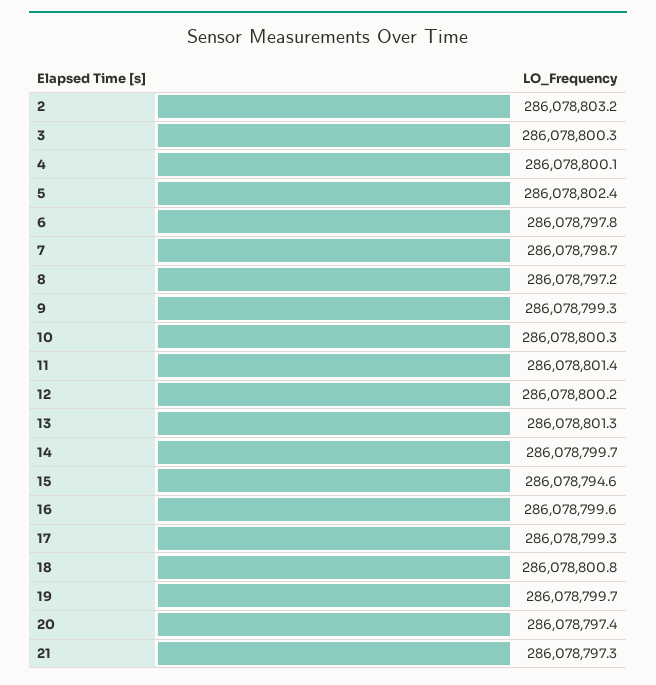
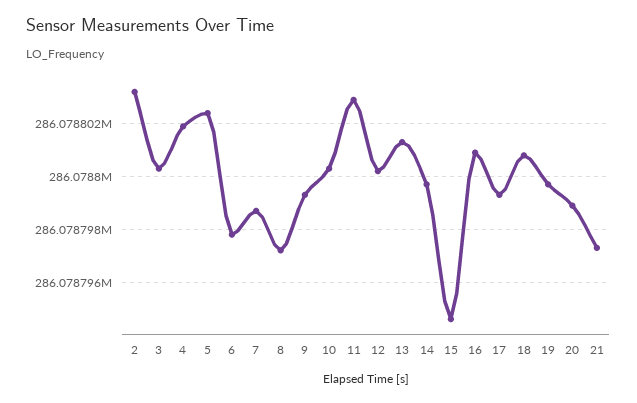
  {
    "2": 286078803.2,
    "3": 286078800.3,
-   "4": 286078800.1,
+   "4": 286078802,
    "5": 286078802.4,
    "6": 286078797.8,
    "7": 286078798.7,
    "8": 286078797.2,
    "9": 286078799.3,
    "10": 286078800.3,
-   "11": 286078801.4,
+   "11": 286078803,
    "12": 286078800.2,
    "13": 286078801.3,
    "14": 286078799.7,
    "15": 286078794.6,
-   "16": 286078799.6,
+   "16": 286078801,
    "17": 286078799.3,
    "18": 286078800.8,
    "19": 286078799.7,
-   "20": 286078797.4,
+   "20": 286078799,
    "21": 286078797.3
  }

